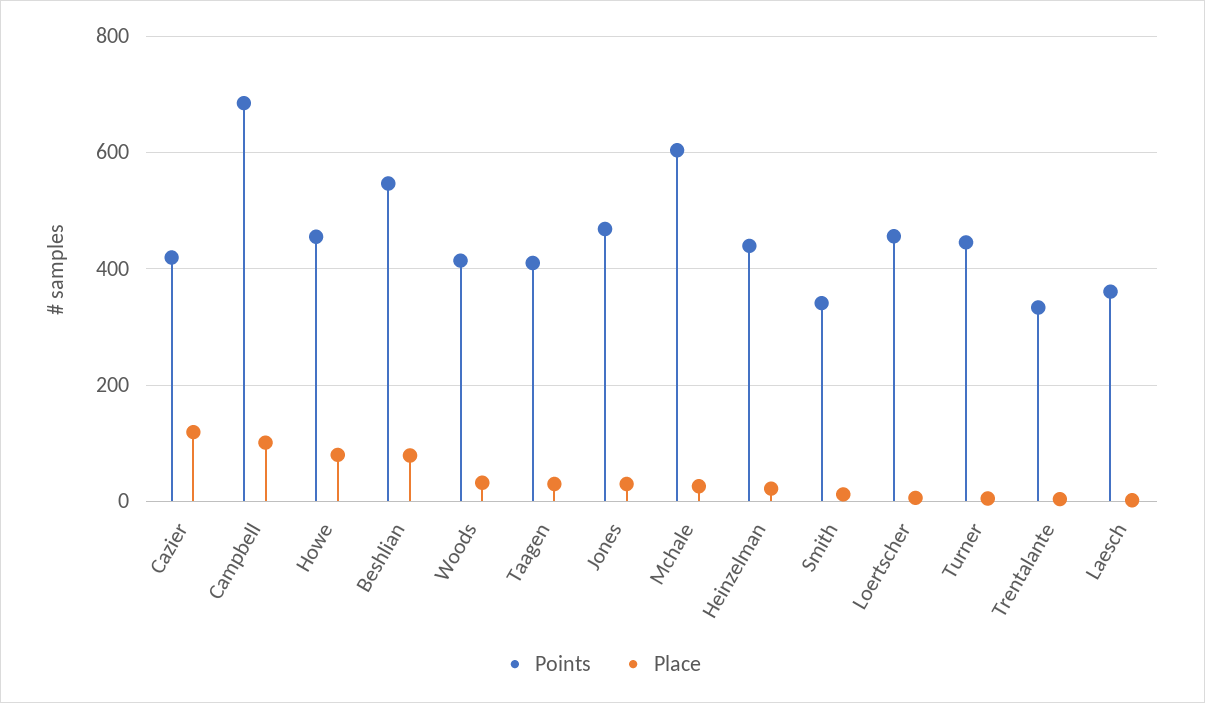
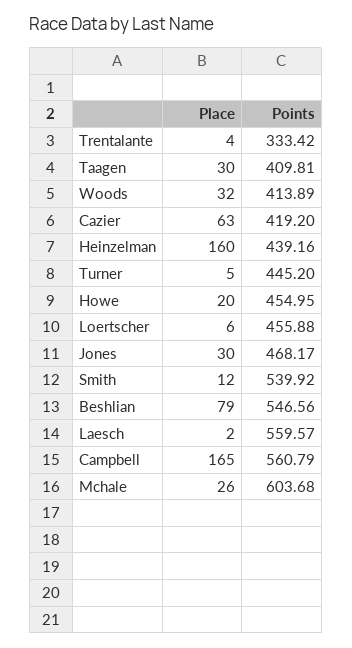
  {
    "Points": {
      "Cazier": 419.2,
-     "Campbell": 680,
+     "Campbell": 560.79,
      "Howe": 454.95,
      "Beshlian": 546.56,
      "Woods": 413.89,
      "Taagen": 409.81,
      "Jones": 468.17,
      "Mchale": 603.68,
      "Heinzelman": 439.16,
-     "Smith": 340,
+     "Smith": 539.92,
      "Loertscher": 455.88,
      "Turner": 445.2,
      "Trentalante": 333.42,
-     "Laesch": 360
+     "Laesch": 559.57
    },
    "Place": {
-     "Cazier": 120,
+     "Cazier": 63,
-     "Campbell": 100,
+     "Campbell": 165,
-     "Howe": 80,
+     "Howe": 20,
      "Beshlian": 79,
      "Woods": 32,
      "Taagen": 30,
      "Jones": 30,
      "Mchale": 26,
-     "Heinzelman": 20,
+     "Heinzelman": 160,
      "Smith": 12,
      "Loertscher": 6,
      "Turner": 5,
      "Trentalante": 4,
      "Laesch": 2
    }
  }

